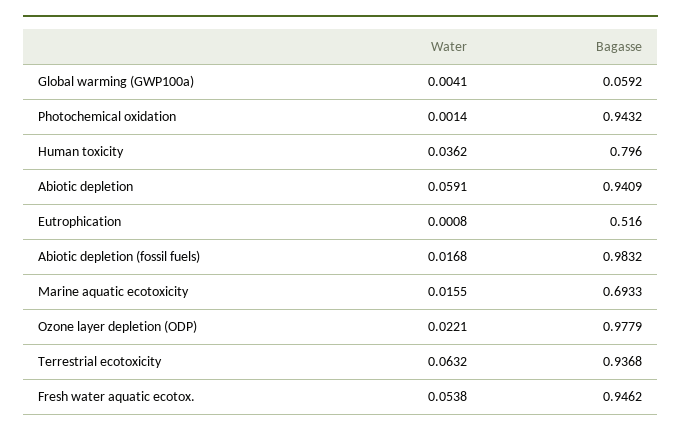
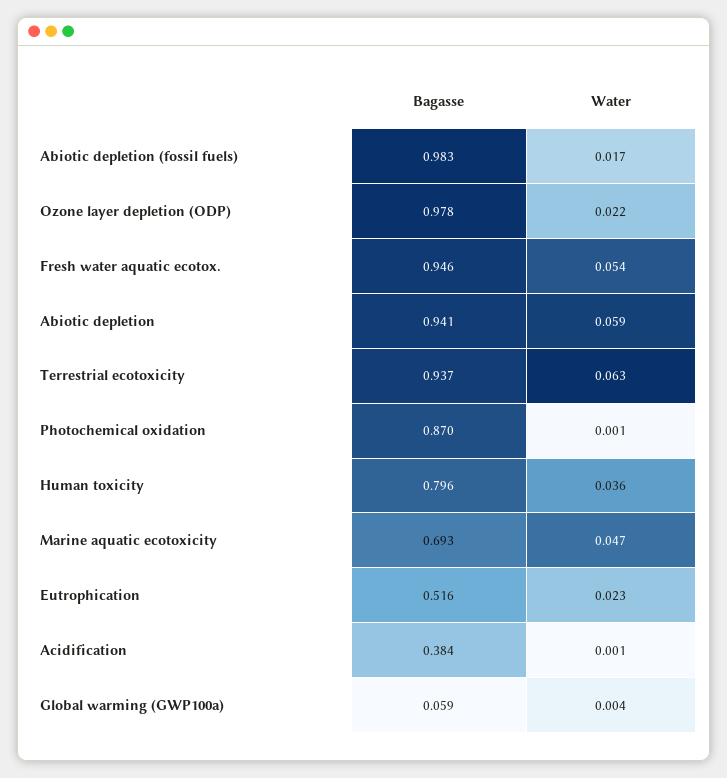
  {
    "Water": {
      "Global warming (GWP100a)": 0.0041,
      "Photochemical oxidation": 0.0014,
      "Human toxicity": 0.0362,
      "Abiotic depletion": 0.0591,
-     "Eutrophication": 0.0008,
+     "Eutrophication": 0.023,
      "Abiotic depletion (fossil fuels)": 0.0168,
-     "Marine aquatic ecotoxicity": 0.0155,
+     "Marine aquatic ecotoxicity": 0.047,
      "Ozone layer depletion (ODP)": 0.0221,
      "Terrestrial ecotoxicity": 0.0632,
-     "Fresh water aquatic ecotox.": 0.0538
+     "Fresh water aquatic ecotox.": 0.0538,
+     "Acidification": 0.001
    },
    "Bagasse": {
      "Global warming (GWP100a)": 0.0592,
-     "Photochemical oxidation": 0.9432,
+     "Photochemical oxidation": 0.87,
      "Human toxicity": 0.796,
      "Abiotic depletion": 0.9409,
      "Eutrophication": 0.516,
      "Abiotic depletion (fossil fuels)": 0.9832,
      "Marine aquatic ecotoxicity": 0.6933,
      "Ozone layer depletion (ODP)": 0.9779,
      "Terrestrial ecotoxicity": 0.9368,
-     "Fresh water aquatic ecotox.": 0.9462
+     "Fresh water aquatic ecotox.": 0.9462,
+     "Acidification": 0.384
    }
  }

